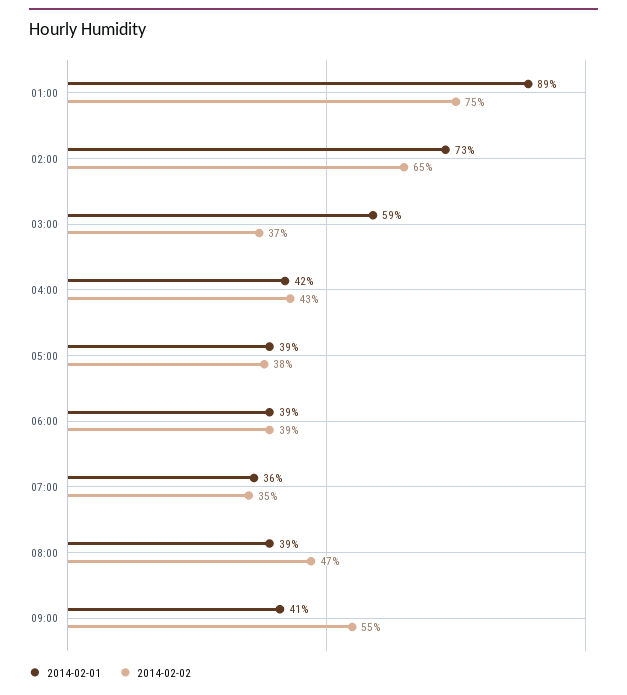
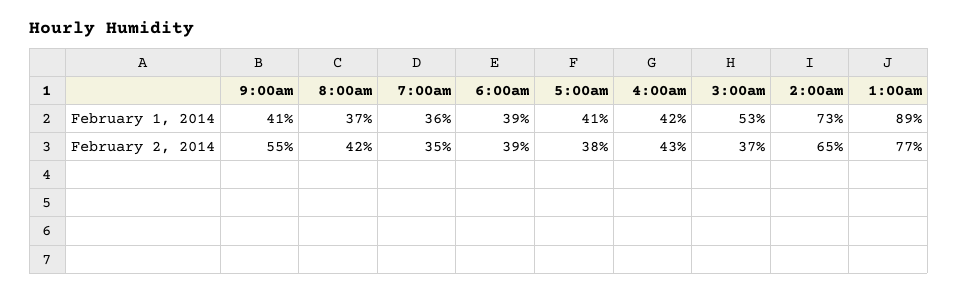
  {
    "2014-02-01": {
      "01:00": 89,
      "02:00": 73,
-     "03:00": 59,
+     "03:00": 53,
      "04:00": 42,
-     "05:00": 39,
+     "05:00": 41,
      "06:00": 39,
      "07:00": 36,
-     "08:00": 39,
+     "08:00": 37,
      "09:00": 41
    },
    "2014-02-02": {
-     "01:00": 75,
+     "01:00": 77,
      "02:00": 65,
      "03:00": 37,
      "04:00": 43,
      "05:00": 38,
      "06:00": 39,
      "07:00": 35,
-     "08:00": 47,
+     "08:00": 42,
      "09:00": 55
    }
  }

